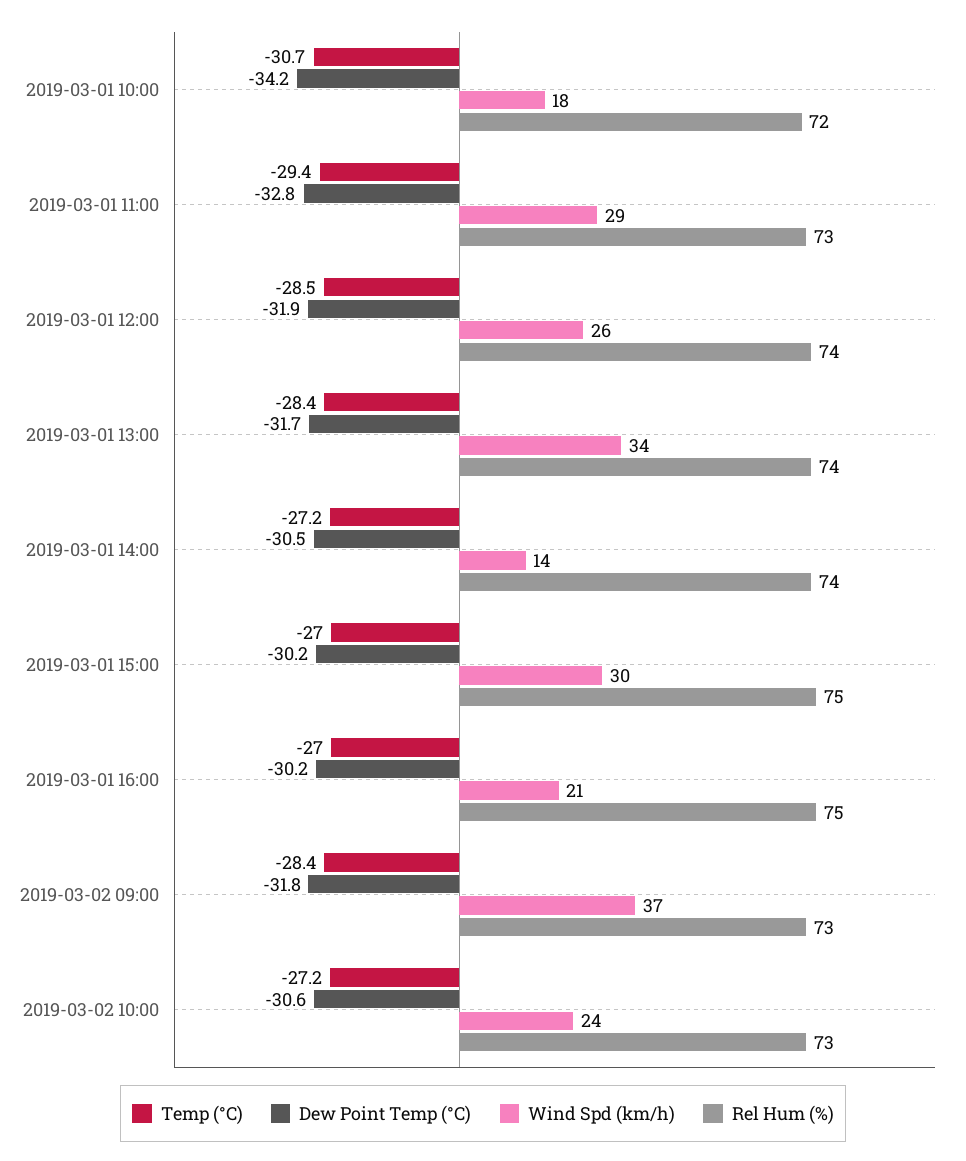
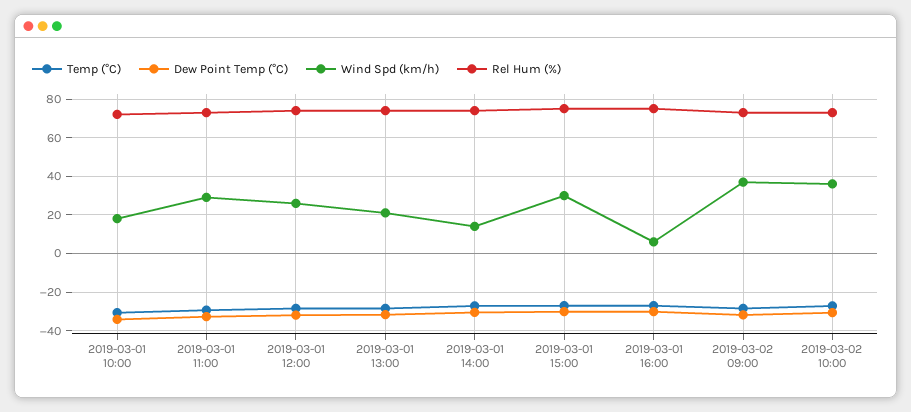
  {
    "Temp (°C)": {
      "2019-03-01 10:00": -30.7,
      "2019-03-01 11:00": -29.4,
      "2019-03-01 12:00": -28.5,
      "2019-03-01 13:00": -28.4,
      "2019-03-01 14:00": -27.2,
      "2019-03-01 15:00": -27,
      "2019-03-01 16:00": -27,
      "2019-03-02 09:00": -28.4,
      "2019-03-02 10:00": -27.2
    },
    "Dew Point Temp (°C)": {
      "2019-03-01 10:00": -34.2,
      "2019-03-01 11:00": -32.8,
      "2019-03-01 12:00": -31.9,
      "2019-03-01 13:00": -31.7,
      "2019-03-01 14:00": -30.5,
      "2019-03-01 15:00": -30.2,
      "2019-03-01 16:00": -30.2,
      "2019-03-02 09:00": -31.8,
      "2019-03-02 10:00": -30.6
    },
    "Wind Spd (km/h)": {
      "2019-03-01 10:00": 18,
      "2019-03-01 11:00": 29,
      "2019-03-01 12:00": 26,
-     "2019-03-01 13:00": 34,
+     "2019-03-01 13:00": 20,
      "2019-03-01 14:00": 14,
      "2019-03-01 15:00": 30,
-     "2019-03-01 16:00": 21,
+     "2019-03-01 16:00": 5,
      "2019-03-02 09:00": 37,
-     "2019-03-02 10:00": 24
+     "2019-03-02 10:00": 35
    },
    "Rel Hum (%)": {
      "2019-03-01 10:00": 72,
      "2019-03-01 11:00": 73,
      "2019-03-01 12:00": 74,
      "2019-03-01 13:00": 74,
      "2019-03-01 14:00": 74,
      "2019-03-01 15:00": 75,
      "2019-03-01 16:00": 75,
      "2019-03-02 09:00": 73,
      "2019-03-02 10:00": 73
    }
  }

